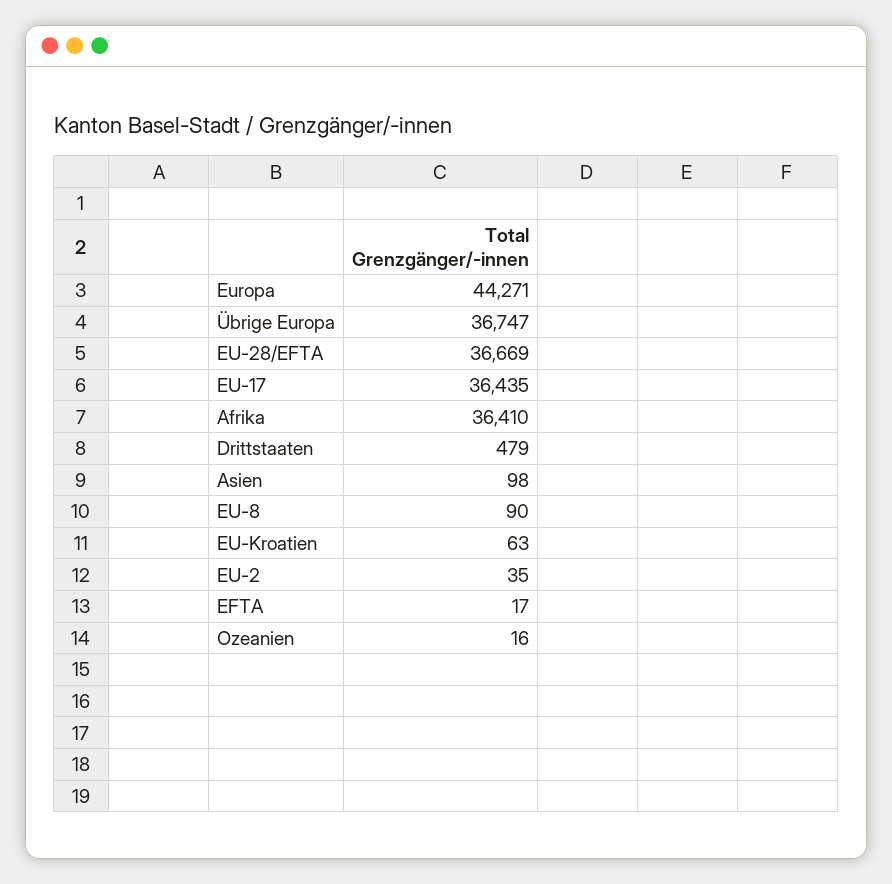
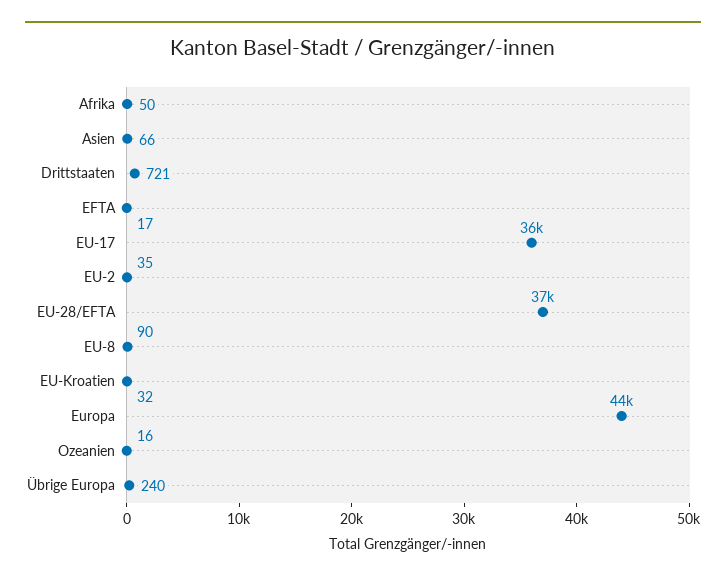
  {
    "Europa": 44271,
-   "Übrige Europa": 36747,
+   "Übrige Europa": 240,
    "EU-28/EFTA": 36669,
    "EU-17": 36435,
-   "Afrika": 36410,
+   "Afrika": 50,
-   "Drittstaaten": 479,
+   "Drittstaaten": 721,
-   "Asien": 98,
+   "Asien": 66,
    "EU-8": 90,
-   "EU-Kroatien": 63,
+   "EU-Kroatien": 32,
    "EU-2": 35,
    "EFTA": 17,
    "Ozeanien": 16
  }

